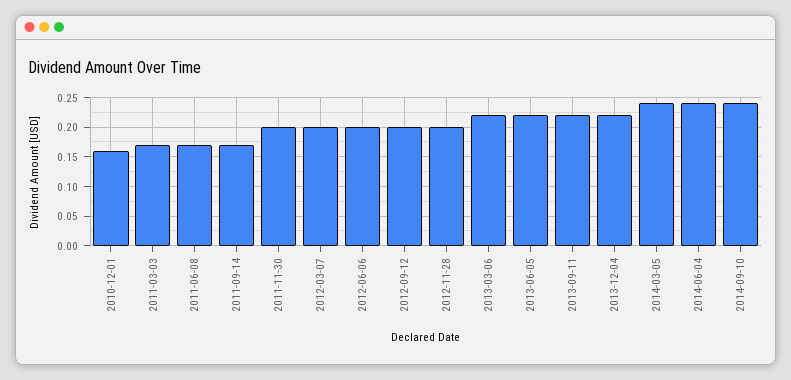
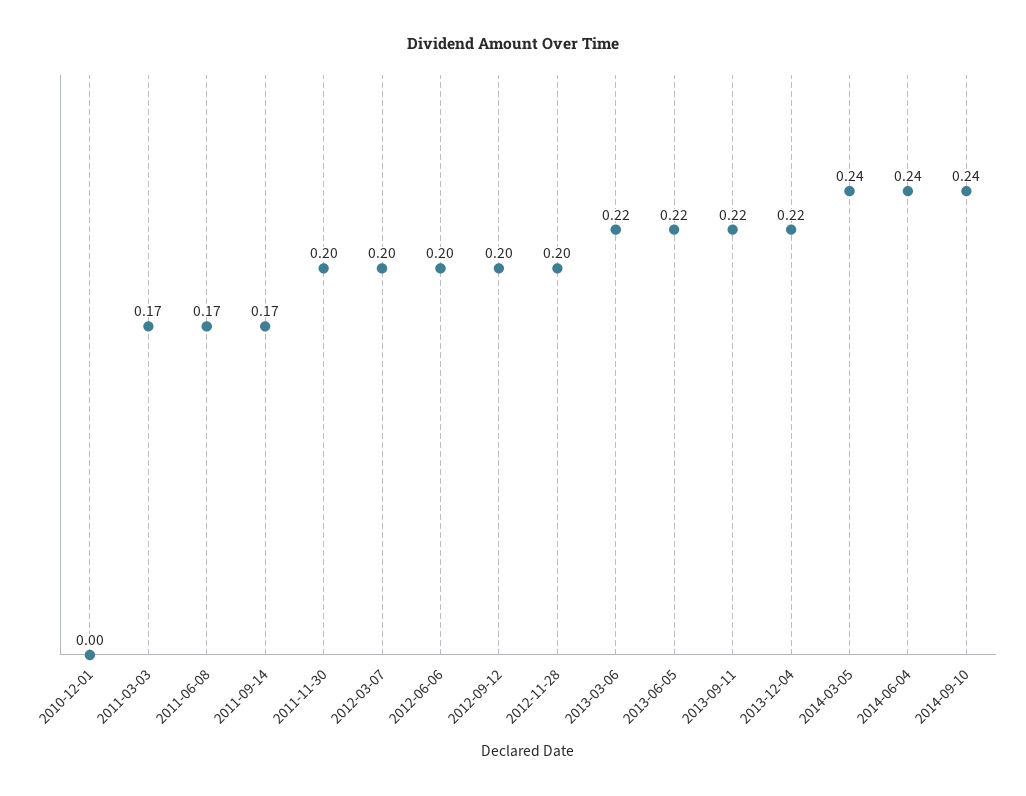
  {
-   "2010-12-01": 0.15,
+   "2010-12-01": 0,
    "2011-03-03": 0.17,
    "2011-06-08": 0.17,
    "2011-09-14": 0.17,
    "2011-11-30": 0.2,
    "2012-03-07": 0.2,
    "2012-06-06": 0.2,
    "2012-09-12": 0.2,
    "2012-11-28": 0.2,
    "2013-03-06": 0.22,
    "2013-06-05": 0.22,
    "2013-09-11": 0.22,
    "2013-12-04": 0.22,
    "2014-03-05": 0.24,
    "2014-06-04": 0.24,
    "2014-09-10": 0.24
  }

